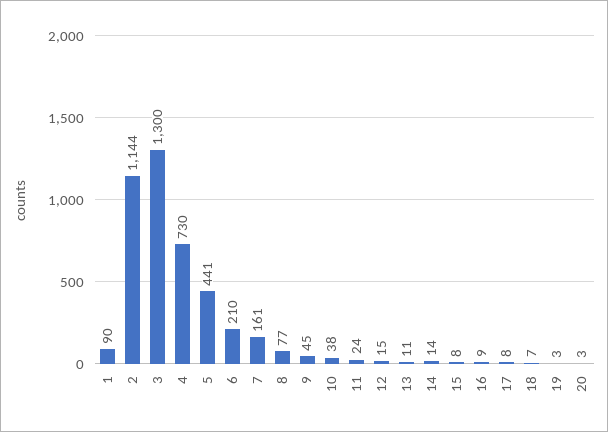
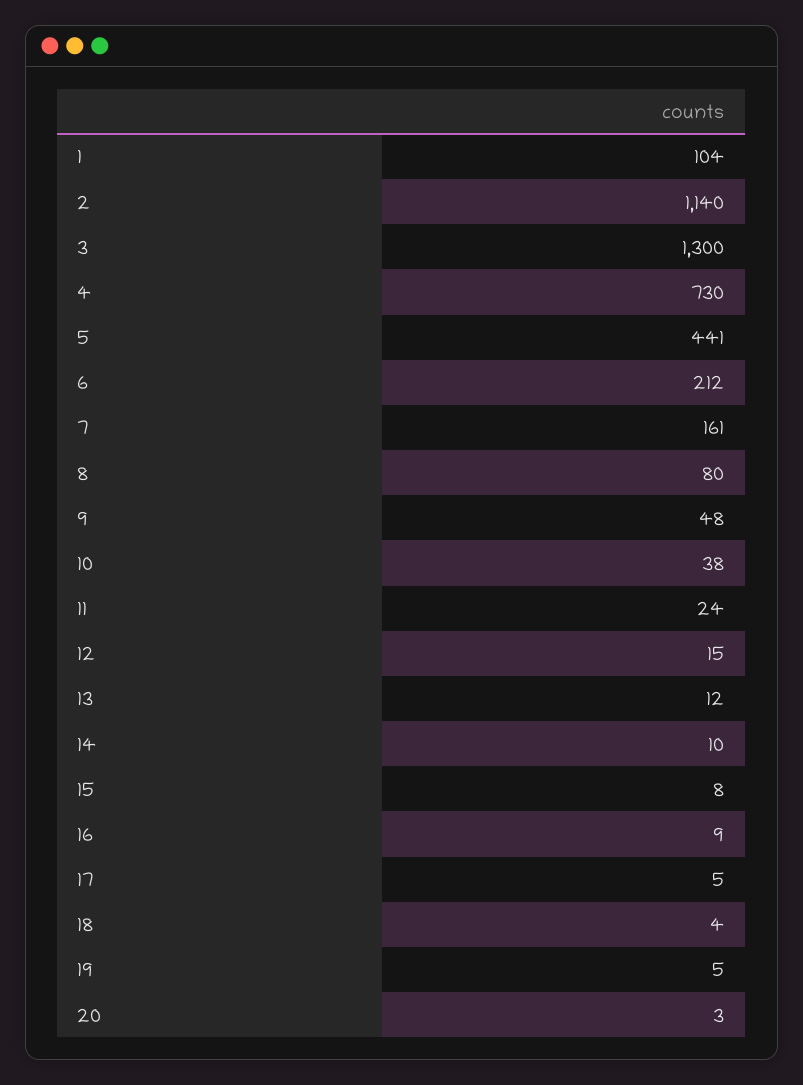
  {
-   "1": 90,
+   "1": 104,
-   "2": 1144,
+   "2": 1140,
    "3": 1300,
    "4": 730,
    "5": 441,
-   "6": 210,
+   "6": 212,
    "7": 161,
-   "8": 77,
+   "8": 80,
-   "9": 45,
+   "9": 48,
    "10": 38,
    "11": 24,
    "12": 15,
-   "13": 11,
+   "13": 12,
-   "14": 14,
+   "14": 10,
    "15": 8,
    "16": 9,
-   "17": 8,
+   "17": 5,
-   "18": 7,
+   "18": 4,
-   "19": 3,
+   "19": 5,
    "20": 3
  }

